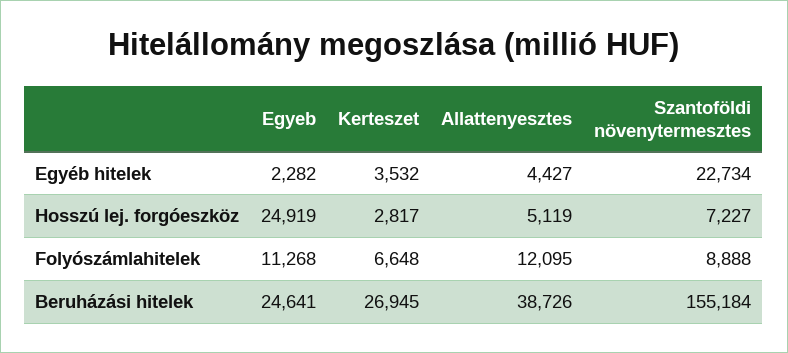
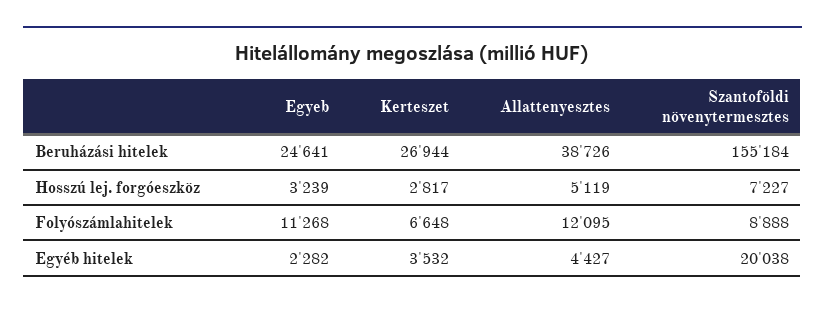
  {
    "Egyeb": {
      "Egyéb hitelek": 2282,
-     "Hosszú lej. forgóeszköz": 24919,
+     "Hosszú lej. forgóeszköz": 3239,
      "Folyószámlahitelek": 11268,
      "Beruházási hitelek": 24641
    },
    "Kerteszet": {
      "Egyéb hitelek": 3532,
      "Hosszú lej. forgóeszköz": 2817,
      "Folyószámlahitelek": 6648,
-     "Beruházási hitelek": 26945
+     "Beruházási hitelek": 26944
    },
    "Allattenyesztes": {
      "Egyéb hitelek": 4427,
      "Hosszú lej. forgóeszköz": 5119,
      "Folyószámlahitelek": 12095,
      "Beruházási hitelek": 38726
    },
    "Szantoföldi növenytermesztes": {
-     "Egyéb hitelek": 22734,
+     "Egyéb hitelek": 20038,
      "Hosszú lej. forgóeszköz": 7227,
      "Folyószámlahitelek": 8888,
      "Beruházási hitelek": 155184
    }
  }

